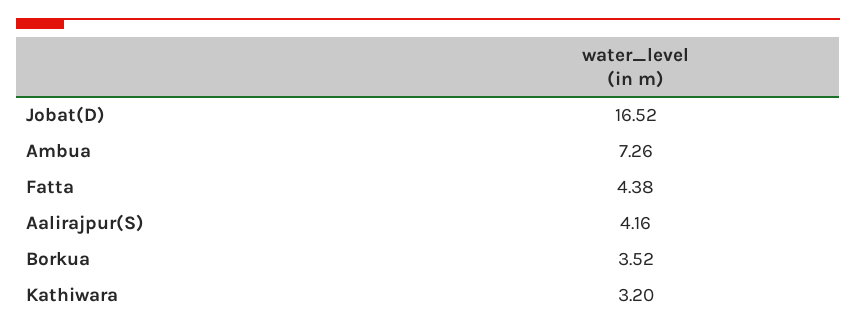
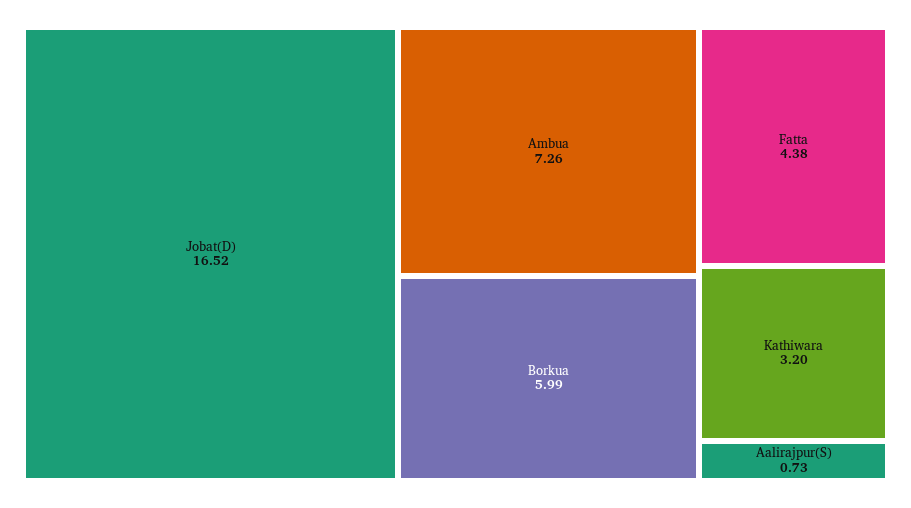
  {
    "Jobat(D)": 16.52,
    "Ambua": 7.26,
    "Fatta": 4.38,
-   "Aalirajpur(S)": 4.16,
+   "Aalirajpur(S)": 0.73,
-   "Borkua": 3.52,
+   "Borkua": 5.99,
    "Kathiwara": 3.2
  }

